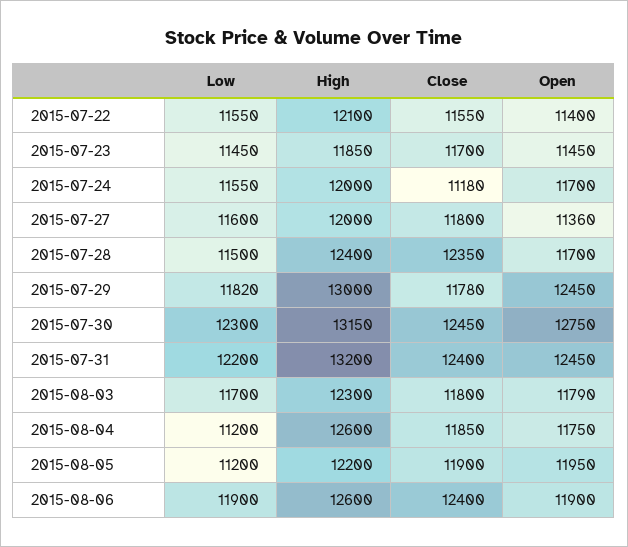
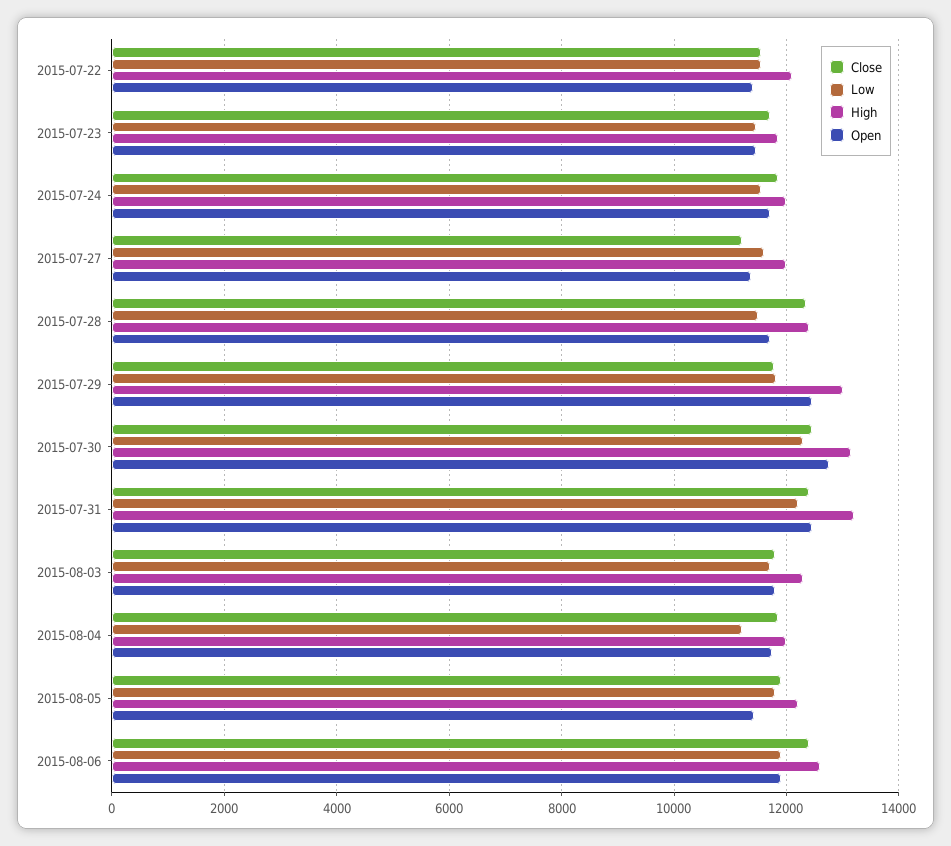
  {
    "Low": {
      "2015-07-22": 11550,
      "2015-07-23": 11450,
      "2015-07-24": 11550,
      "2015-07-27": 11600,
      "2015-07-28": 11500,
      "2015-07-29": 11820,
      "2015-07-30": 12300,
      "2015-07-31": 12200,
      "2015-08-03": 11700,
      "2015-08-04": 11200,
-     "2015-08-05": 11200,
+     "2015-08-05": 11800,
      "2015-08-06": 11900
    },
    "High": {
      "2015-07-22": 12100,
      "2015-07-23": 11850,
      "2015-07-24": 12000,
      "2015-07-27": 12000,
      "2015-07-28": 12400,
      "2015-07-29": 13000,
      "2015-07-30": 13150,
      "2015-07-31": 13200,
      "2015-08-03": 12300,
-     "2015-08-04": 12600,
+     "2015-08-04": 12000,
      "2015-08-05": 12200,
      "2015-08-06": 12600
    },
    "Close": {
      "2015-07-22": 11550,
      "2015-07-23": 11700,
-     "2015-07-24": 11180,
+     "2015-07-24": 11800,
-     "2015-07-27": 11800,
+     "2015-07-27": 11200,
      "2015-07-28": 12350,
      "2015-07-29": 11780,
      "2015-07-30": 12450,
      "2015-07-31": 12400,
      "2015-08-03": 11800,
      "2015-08-04": 11850,
      "2015-08-05": 11900,
      "2015-08-06": 12400
    },
    "Open": {
      "2015-07-22": 11400,
      "2015-07-23": 11450,
      "2015-07-24": 11700,
      "2015-07-27": 11360,
      "2015-07-28": 11700,
      "2015-07-29": 12450,
      "2015-07-30": 12750,
      "2015-07-31": 12450,
      "2015-08-03": 11790,
      "2015-08-04": 11750,
-     "2015-08-05": 11950,
+     "2015-08-05": 11400,
      "2015-08-06": 11900
    }
  }

